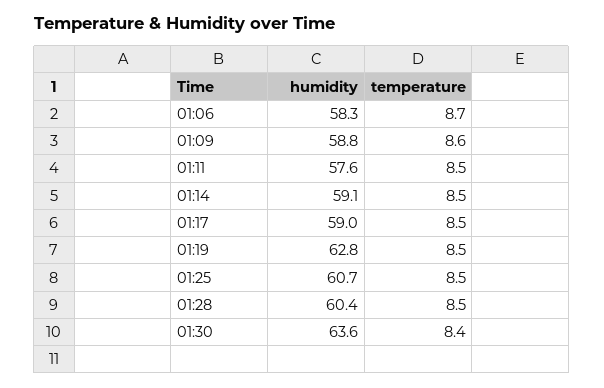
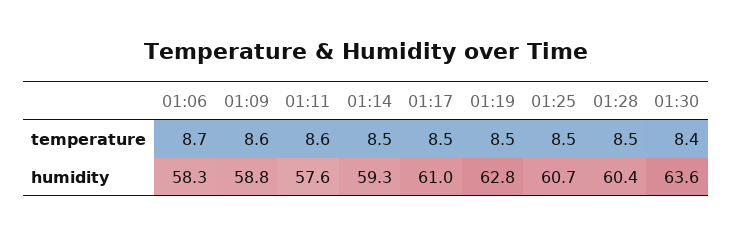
  {
    "humidity": {
      "01:06": 58.3,
      "01:09": 58.8,
      "01:11": 57.6,
-     "01:14": 59.1,
+     "01:14": 59.3,
-     "01:17": 59,
+     "01:17": 61,
      "01:19": 62.8,
      "01:25": 60.7,
      "01:28": 60.4,
      "01:30": 63.6
    },
    "temperature": {
      "01:06": 8.7,
      "01:09": 8.6,
-     "01:11": 8.5,
+     "01:11": 8.6,
      "01:14": 8.5,
      "01:17": 8.5,
      "01:19": 8.5,
      "01:25": 8.5,
      "01:28": 8.5,
      "01:30": 8.4
    }
  }

